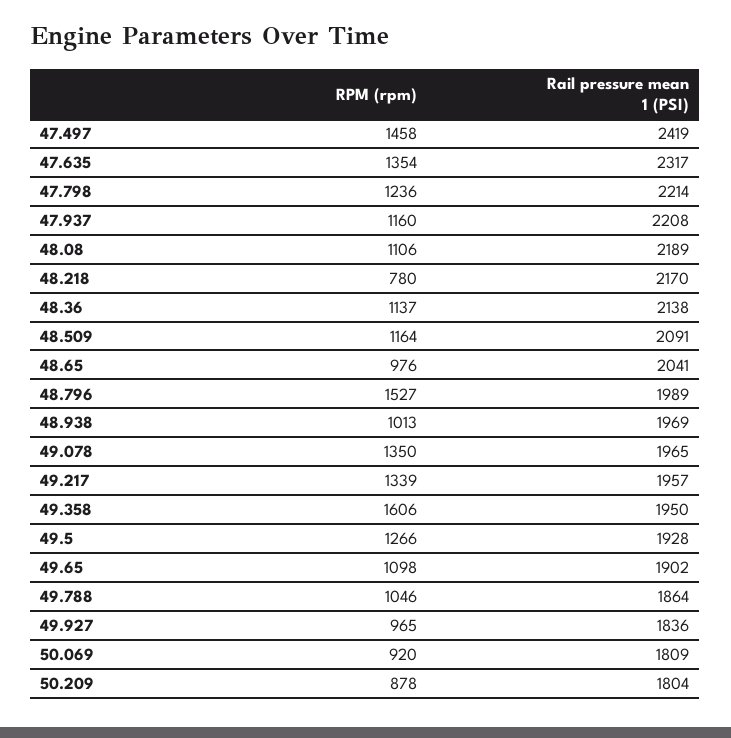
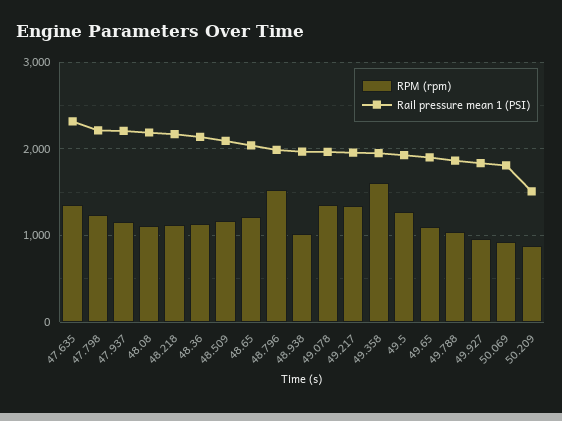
  {
    "RPM (rpm)": {
-     "47.497": 1458,
      "47.635": 1354,
      "47.798": 1236,
      "47.937": 1160,
      "48.08": 1106,
-     "48.218": 780,
+     "48.218": 1100,
      "48.36": 1137,
      "48.509": 1164,
-     "48.65": 976,
+     "48.65": 1200,
      "48.796": 1527,
      "48.938": 1013,
      "49.078": 1350,
      "49.217": 1339,
      "49.358": 1606,
      "49.5": 1266,
      "49.65": 1098,
      "49.788": 1046,
      "49.927": 965,
      "50.069": 920,
      "50.209": 878
    },
    "Rail pressure mean 1 (PSI)": {
-     "47.497": 2419,
      "47.635": 2317,
      "47.798": 2214,
      "47.937": 2208,
      "48.08": 2189,
      "48.218": 2170,
      "48.36": 2138,
      "48.509": 2091,
      "48.65": 2041,
      "48.796": 1989,
      "48.938": 1969,
      "49.078": 1965,
      "49.217": 1957,
      "49.358": 1950,
      "49.5": 1928,
      "49.65": 1902,
      "49.788": 1864,
      "49.927": 1836,
      "50.069": 1809,
-     "50.209": 1804
+     "50.209": 1500
    }
  }

